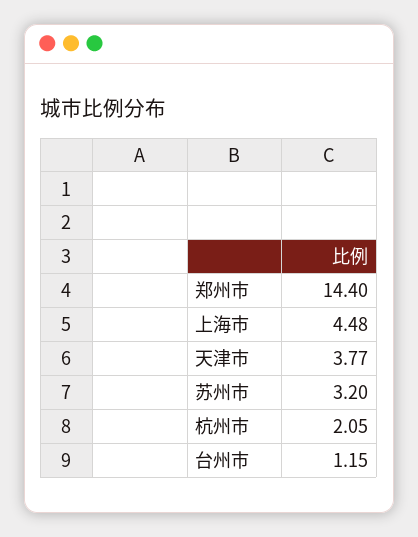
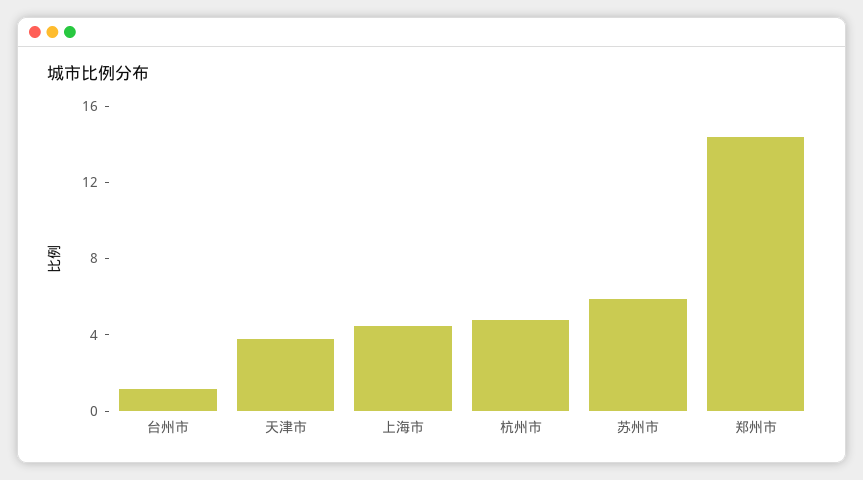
  {
    "郑州市": 14.4,
    "上海市": 4.48,
    "天津市": 3.77,
-   "苏州市": 3.2,
+   "苏州市": 6,
-   "杭州市": 2.05,
+   "杭州市": 5,
    "台州市": 1.15
  }

